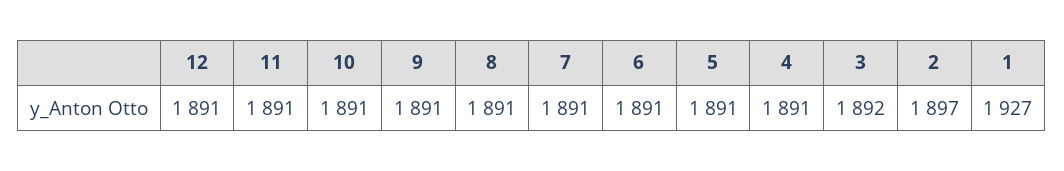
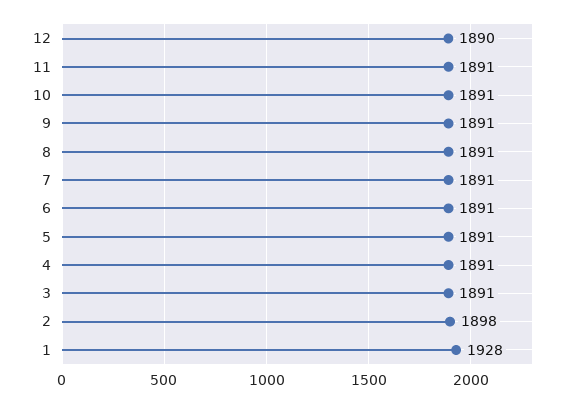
  {
-   "12": 1891,
+   "12": 1890,
    "11": 1891,
    "10": 1891,
    "9": 1891,
    "8": 1891,
    "7": 1891,
    "6": 1891,
    "5": 1891,
    "4": 1891,
-   "3": 1892,
+   "3": 1891,
-   "2": 1897,
+   "2": 1898,
-   "1": 1927
+   "1": 1928
  }

